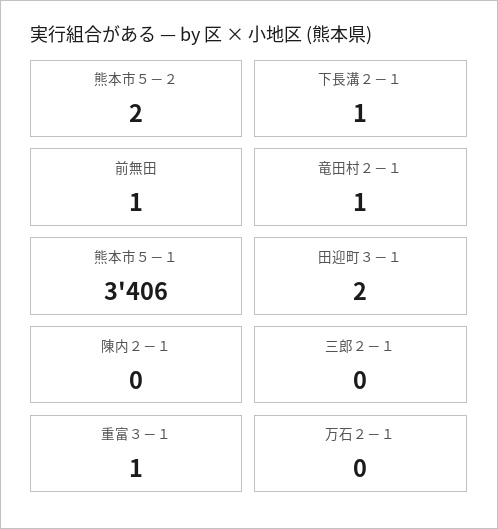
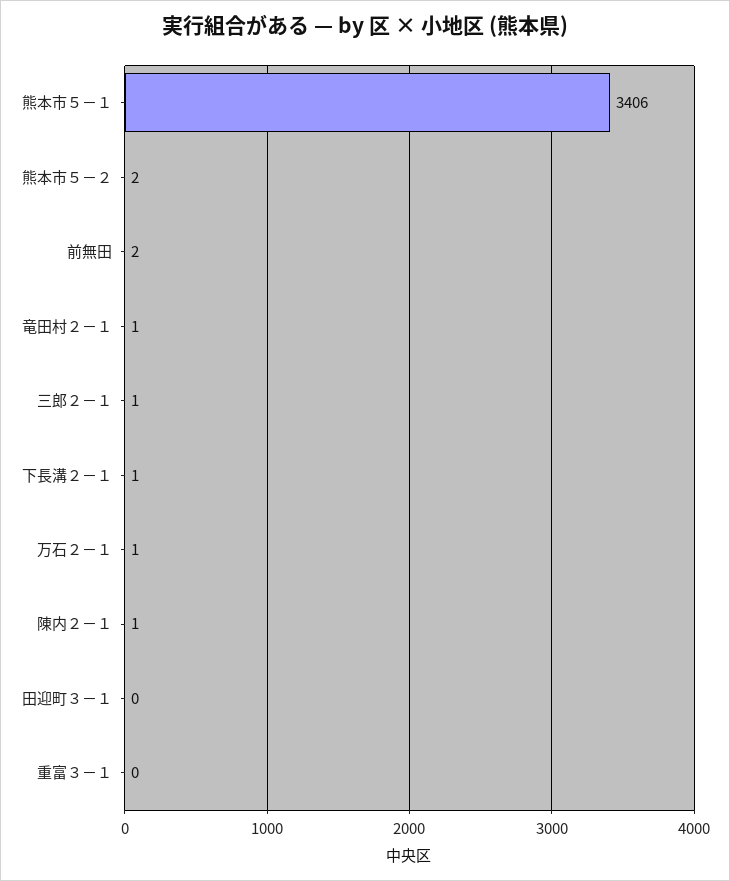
  {
    "熊本市５－２": 2,
    "下長溝２－１": 1,
-   "前無田": 1,
+   "前無田": 2,
    "竜田村２－１": 1,
    "熊本市５－１": 3406,
-   "田迎町３－１": 2,
+   "田迎町３－１": 0,
-   "陳内２－１": 0,
+   "陳内２－１": 1,
-   "三郎２－１": 0,
+   "三郎２－１": 1,
-   "重富３－１": 1,
+   "重富３－１": 0,
-   "万石２－１": 0
+   "万石２－１": 1
  }

